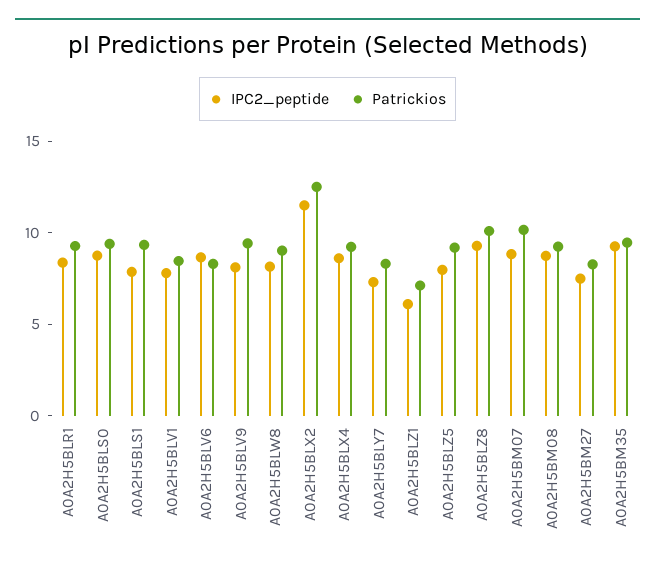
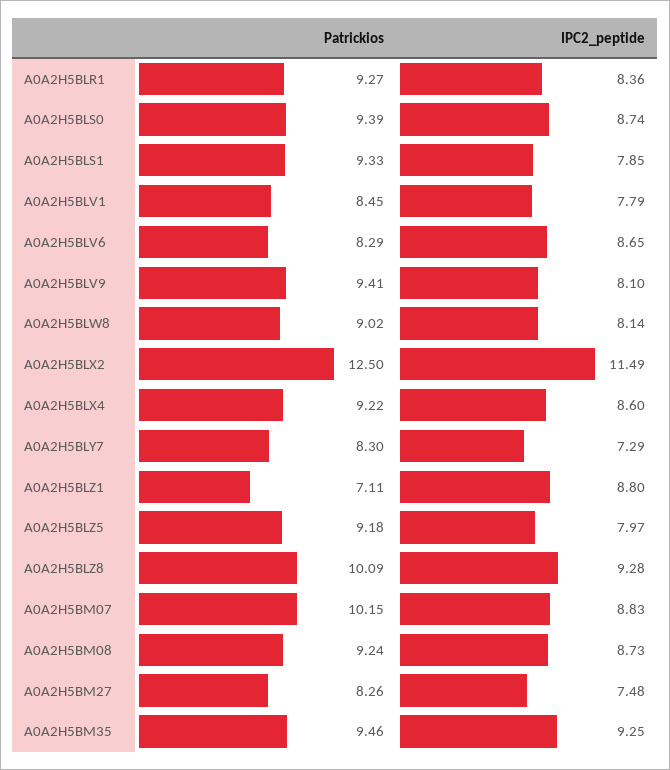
  {
    "IPC2_peptide": {
      "A0A2H5BLR1": 8.36,
      "A0A2H5BLS0": 8.74,
      "A0A2H5BLS1": 7.85,
      "A0A2H5BLV1": 7.79,
      "A0A2H5BLV6": 8.65,
      "A0A2H5BLV9": 8.1,
      "A0A2H5BLW8": 8.14,
      "A0A2H5BLX2": 11.49,
      "A0A2H5BLX4": 8.6,
      "A0A2H5BLY7": 7.29,
-     "A0A2H5BLZ1": 6,
+     "A0A2H5BLZ1": 8.8,
      "A0A2H5BLZ5": 7.97,
      "A0A2H5BLZ8": 9.28,
      "A0A2H5BM07": 8.83,
      "A0A2H5BM08": 8.73,
      "A0A2H5BM27": 7.48,
      "A0A2H5BM35": 9.25
    },
    "Patrickios": {
      "A0A2H5BLR1": 9.27,
      "A0A2H5BLS0": 9.39,
      "A0A2H5BLS1": 9.33,
      "A0A2H5BLV1": 8.45,
      "A0A2H5BLV6": 8.29,
      "A0A2H5BLV9": 9.41,
      "A0A2H5BLW8": 9.02,
      "A0A2H5BLX2": 12.5,
      "A0A2H5BLX4": 9.22,
      "A0A2H5BLY7": 8.3,
      "A0A2H5BLZ1": 7.11,
      "A0A2H5BLZ5": 9.18,
      "A0A2H5BLZ8": 10.09,
      "A0A2H5BM07": 10.15,
      "A0A2H5BM08": 9.24,
      "A0A2H5BM27": 8.26,
      "A0A2H5BM35": 9.46
    }
  }

